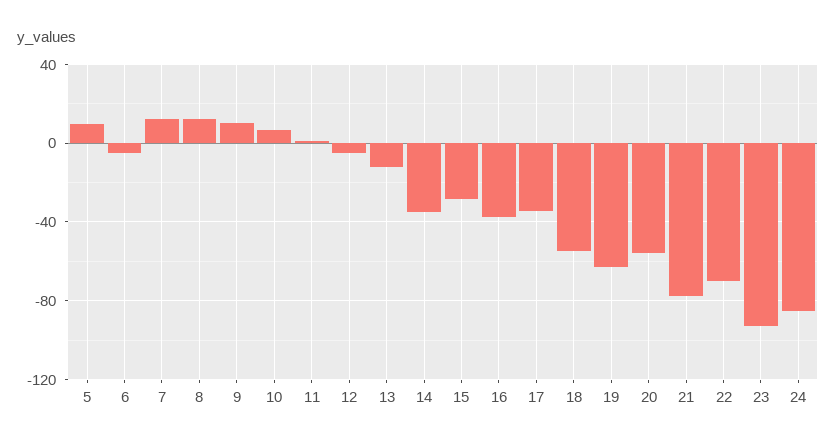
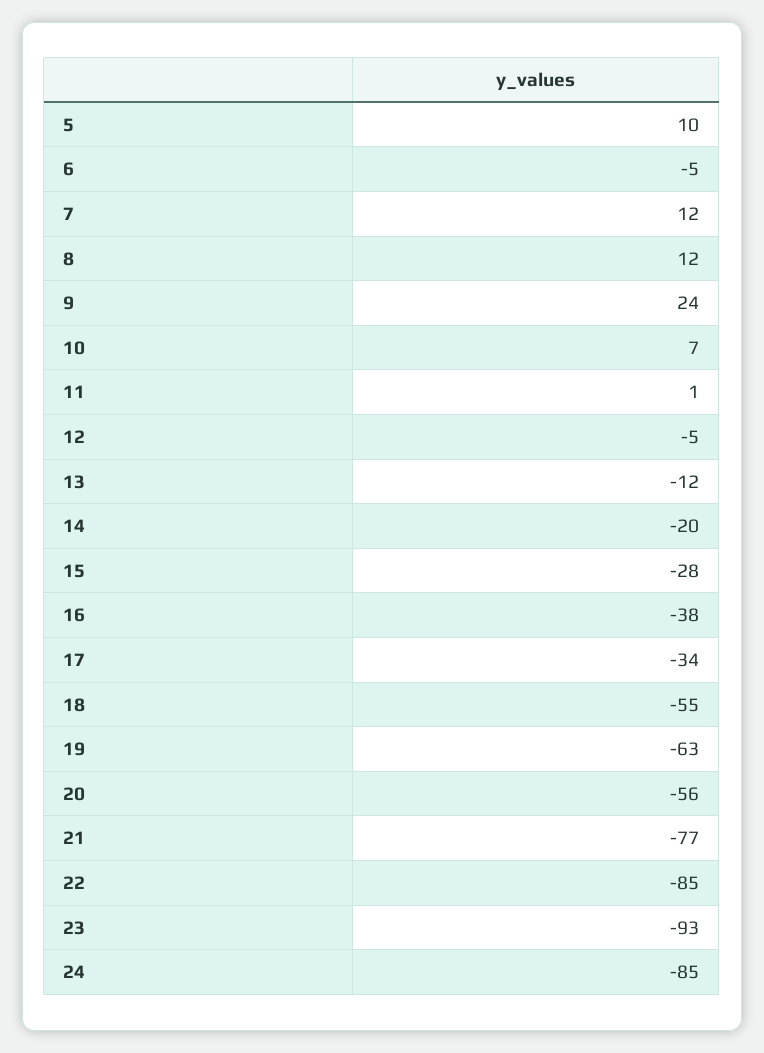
  {
    "5": 10,
    "6": -5,
    "7": 12,
    "8": 12,
-   "9": 10,
+   "9": 24,
    "10": 7,
    "11": 1,
    "12": -5,
    "13": -12,
-   "14": -35,
+   "14": -20,
    "15": -28,
    "16": -38,
    "17": -34,
    "18": -55,
    "19": -63,
    "20": -56,
    "21": -77,
-   "22": -70,
+   "22": -85,
    "23": -93,
    "24": -85
  }

